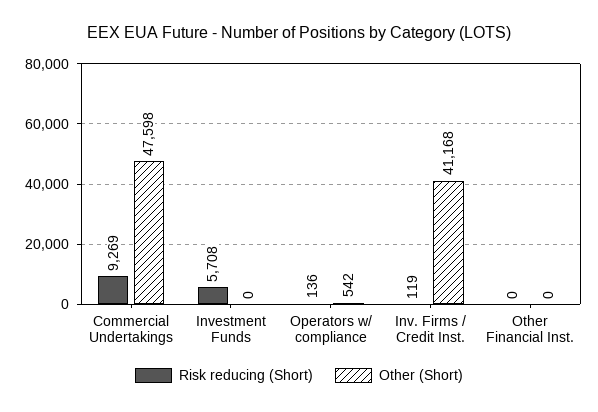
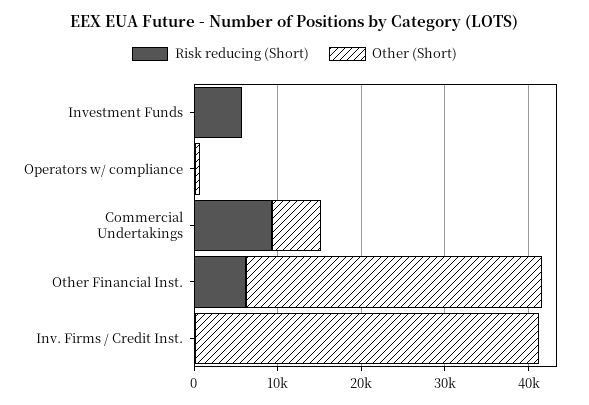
  {
    "Risk reducing (Short)": {
      "Commercial Undertakings": 9269,
      "Investment Funds": 5708,
      "Operators w/ compliance": 136,
      "Inv. Firms / Credit Inst.": 119,
-     "Other Financial Inst.": 0
+     "Other Financial Inst.": 6000
    },
    "Other (Short)": {
-     "Commercial Undertakings": 47598,
+     "Commercial Undertakings": 6000,
      "Investment Funds": 0,
      "Operators w/ compliance": 542,
      "Inv. Firms / Credit Inst.": 41168,
-     "Other Financial Inst.": 0
+     "Other Financial Inst.": 36000
    }
  }

